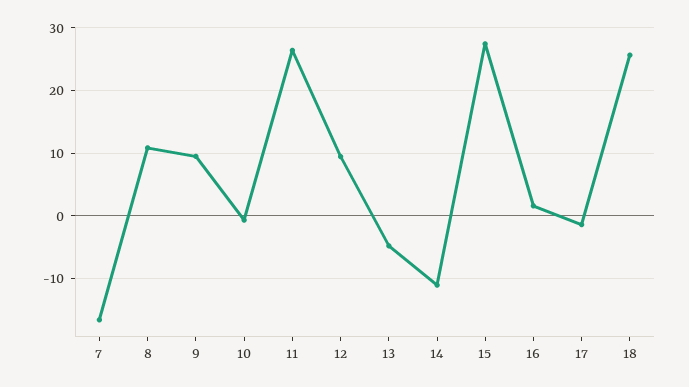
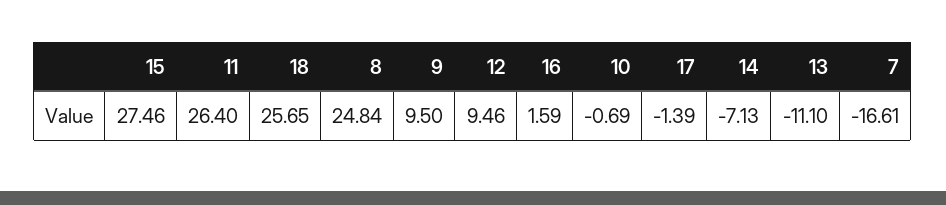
  {
    "7": -16.61,
-   "8": 11,
+   "8": 24.84,
    "9": 9.5,
    "10": -0.69,
    "11": 26.4,
    "12": 9.46,
-   "13": -5,
+   "13": -11.1,
-   "14": -11,
+   "14": -7.13,
    "15": 27.46,
    "16": 1.59,
    "17": -1.39,
    "18": 25.65
  }

